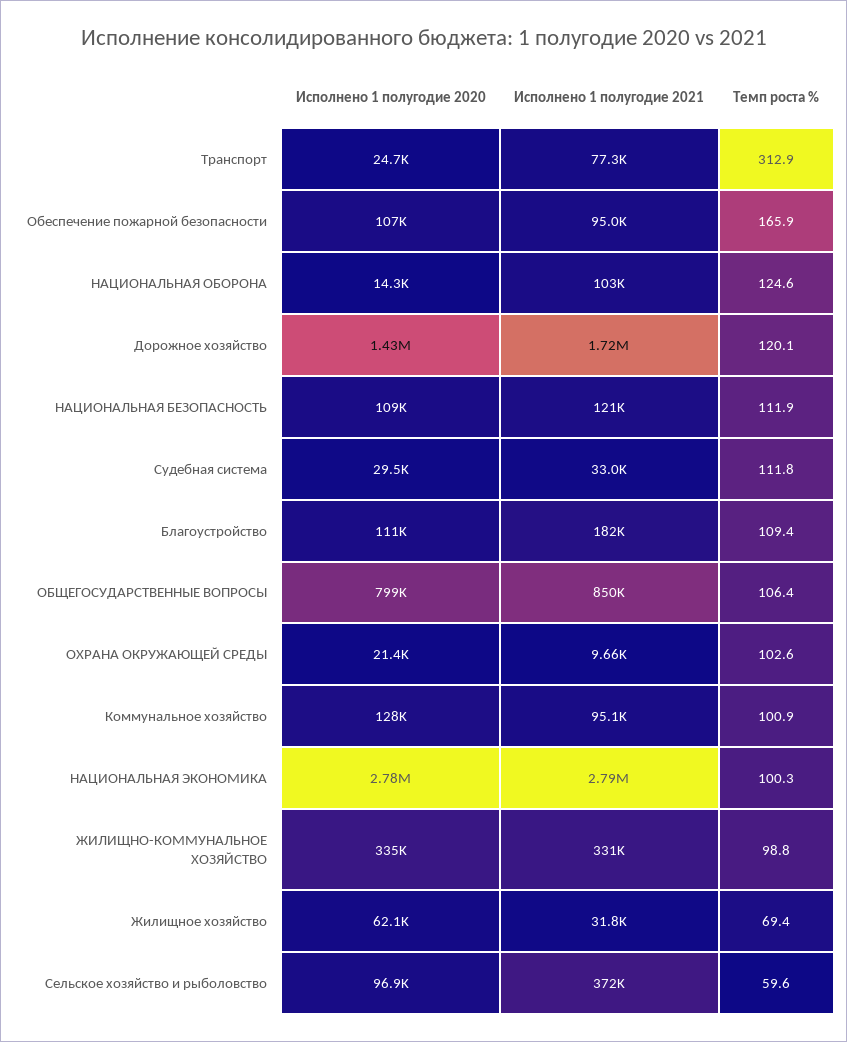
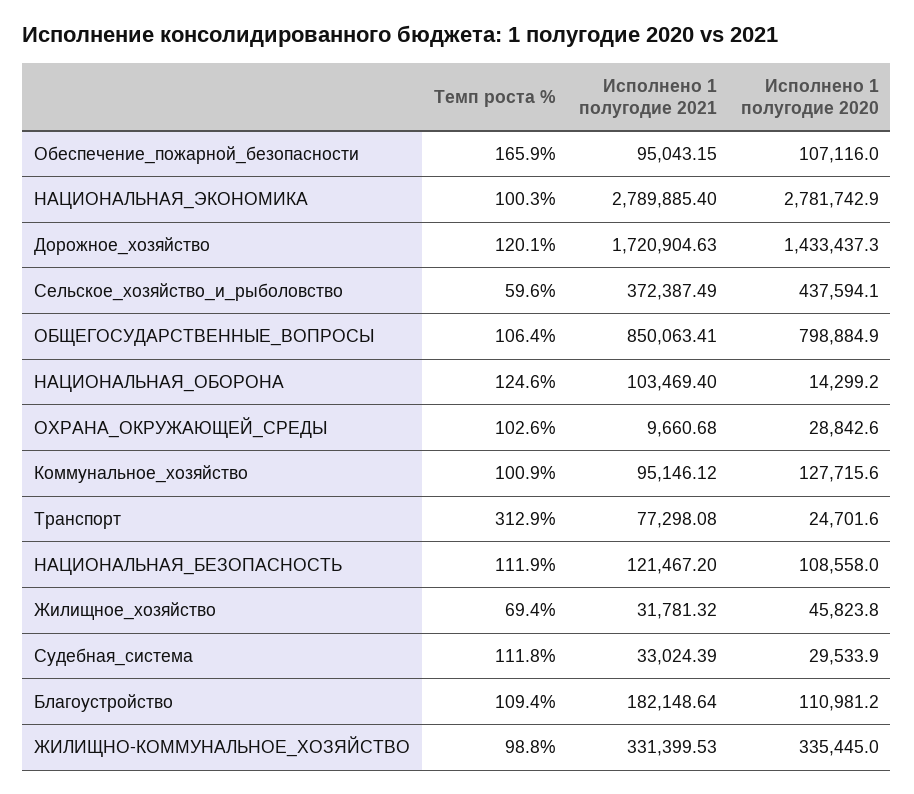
  {
    "Исполнено 1 полугодие 2020": {
      "Транспорт": 24701.6,
      "Обеспечение пожарной безопасности": 107116,
      "НАЦИОНАЛЬНАЯ ОБОРОНА": 14299.2,
      "Дорожное хозяйство": 1433437.3,
      "НАЦИОНАЛЬНАЯ БЕЗОПАСНОСТЬ": 108558,
      "Судебная система": 29533.9,
      "Благоустройство": 110981.2,
      "ОБЩЕГОСУДАРСТВЕННЫЕ ВОПРОСЫ": 798884.9,
-     "ОХРАНА ОКРУЖАЮЩЕЙ СРЕДЫ": 21400,
+     "ОХРАНА ОКРУЖАЮЩЕЙ СРЕДЫ": 28842.6,
      "Коммунальное хозяйство": 127715.6,
      "НАЦИОНАЛЬНАЯ ЭКОНОМИКА": 2781742.9,
      "ЖИЛИЩНО-КОММУНАЛЬНОЕ ХОЗЯЙСТВО": 335445,
-     "Жилищное хозяйство": 62100,
+     "Жилищное хозяйство": 45823.8,
-     "Сельское хозяйство и рыболовство": 96900
+     "Сельское хозяйство и рыболовство": 437594.1
    },
    "Исполнено 1 полугодие 2021": {
      "Транспорт": 77298.08,
      "Обеспечение пожарной безопасности": 95043.15,
      "НАЦИОНАЛЬНАЯ ОБОРОНА": 103469.4,
      "Дорожное хозяйство": 1720904.63,
      "НАЦИОНАЛЬНАЯ БЕЗОПАСНОСТЬ": 121467.2,
      "Судебная система": 33024.39,
      "Благоустройство": 182148.64,
      "ОБЩЕГОСУДАРСТВЕННЫЕ ВОПРОСЫ": 850063.41,
      "ОХРАНА ОКРУЖАЮЩЕЙ СРЕДЫ": 9660.68,
      "Коммунальное хозяйство": 95146.12,
      "НАЦИОНАЛЬНАЯ ЭКОНОМИКА": 2789885.4,
      "ЖИЛИЩНО-КОММУНАЛЬНОЕ ХОЗЯЙСТВО": 331399.53,
      "Жилищное хозяйство": 31781.32,
      "Сельское хозяйство и рыболовство": 372387.49
    },
    "Темп роста %": {
      "Транспорт": 312.9,
      "Обеспечение пожарной безопасности": 165.9,
      "НАЦИОНАЛЬНАЯ ОБОРОНА": 124.6,
      "Дорожное хозяйство": 120.1,
      "НАЦИОНАЛЬНАЯ БЕЗОПАСНОСТЬ": 111.9,
      "Судебная система": 111.8,
      "Благоустройство": 109.4,
      "ОБЩЕГОСУДАРСТВЕННЫЕ ВОПРОСЫ": 106.4,
      "ОХРАНА ОКРУЖАЮЩЕЙ СРЕДЫ": 102.6,
      "Коммунальное хозяйство": 100.9,
      "НАЦИОНАЛЬНАЯ ЭКОНОМИКА": 100.3,
      "ЖИЛИЩНО-КОММУНАЛЬНОЕ ХОЗЯЙСТВО": 98.8,
      "Жилищное хозяйство": 69.4,
      "Сельское хозяйство и рыболовство": 59.6
    }
  }

